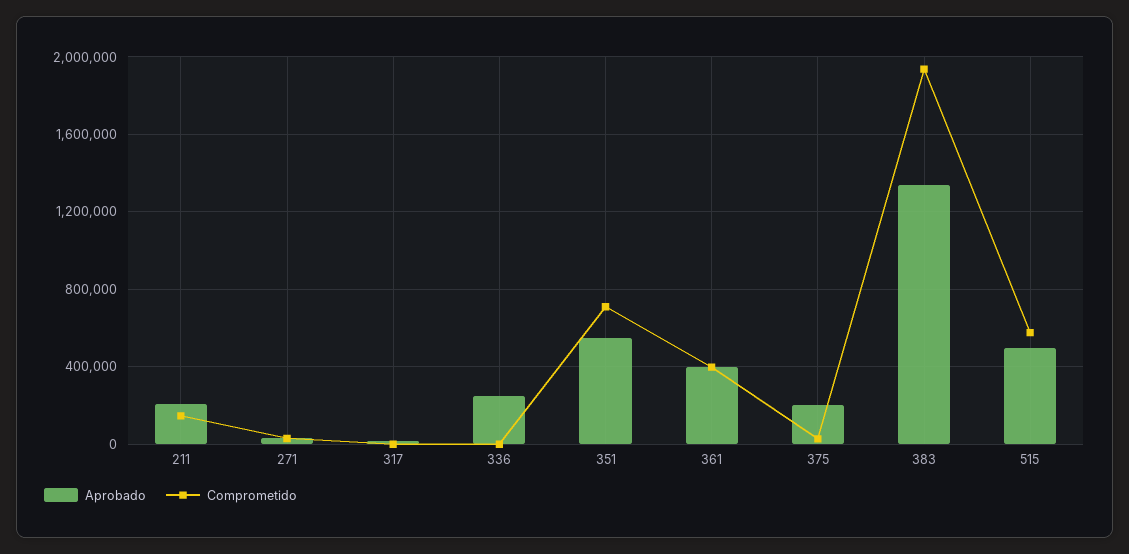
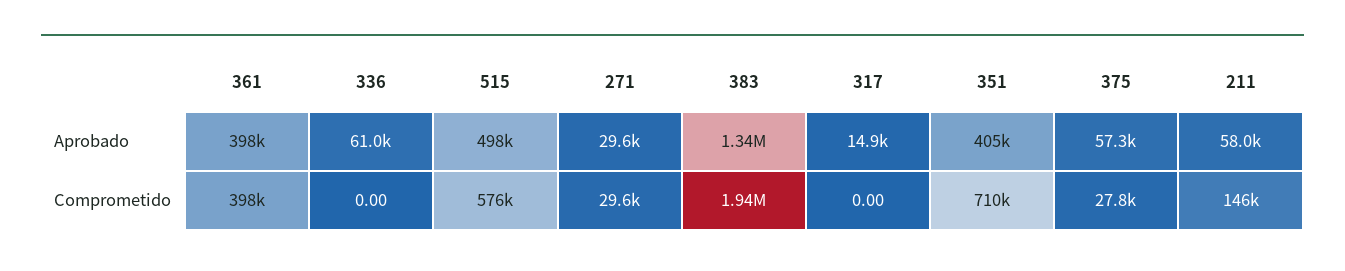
  {
    "Aprobado": {
-     "211": 200000,
+     "211": 58000,
      "271": 29600,
      "317": 14900,
-     "336": 250000,
+     "336": 61000,
-     "351": 550000,
+     "351": 405000,
      "361": 398000,
-     "375": 200000,
+     "375": 57300,
      "383": 1340000,
      "515": 498000
    },
    "Comprometido": {
      "211": 146000,
      "271": 29600,
      "317": 0,
      "336": 0,
      "351": 710000,
      "361": 398000,
      "375": 27800,
      "383": 1940000,
      "515": 576000
    }
  }

